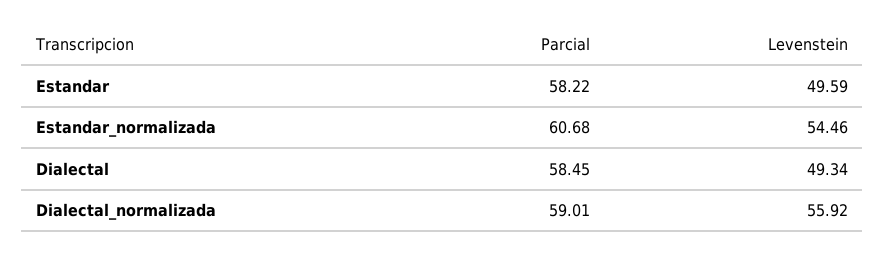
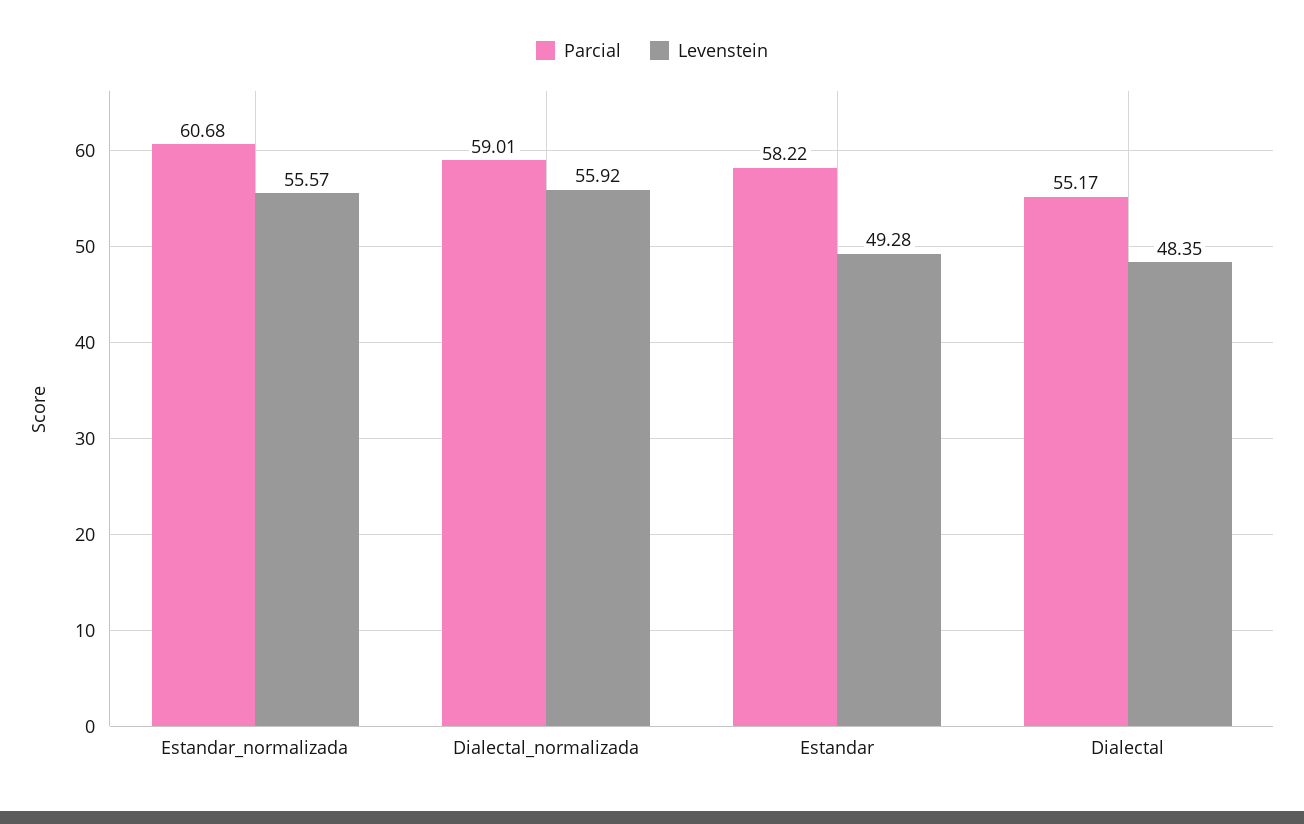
  {
    "Parcial": {
      "Estandar": 58.22,
      "Estandar_normalizada": 60.68,
-     "Dialectal": 58.45,
+     "Dialectal": 55.17,
      "Dialectal_normalizada": 59.01
    },
    "Levenstein": {
-     "Estandar": 49.59,
+     "Estandar": 49.28,
-     "Estandar_normalizada": 54.46,
+     "Estandar_normalizada": 55.57,
-     "Dialectal": 49.34,
+     "Dialectal": 48.35,
      "Dialectal_normalizada": 55.92
    }
  }

